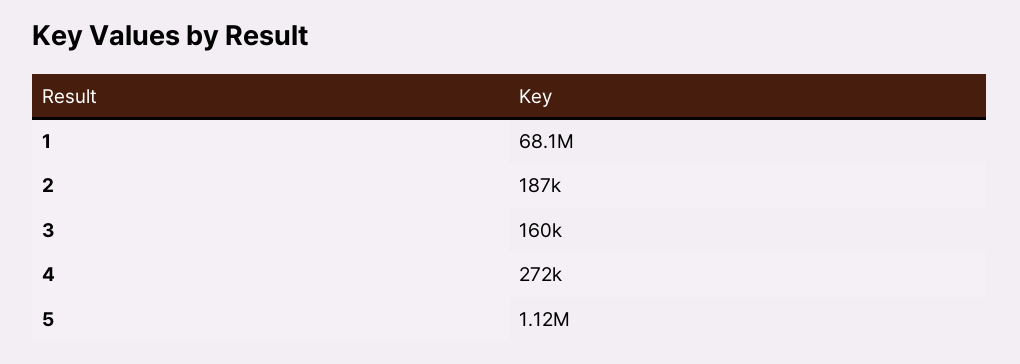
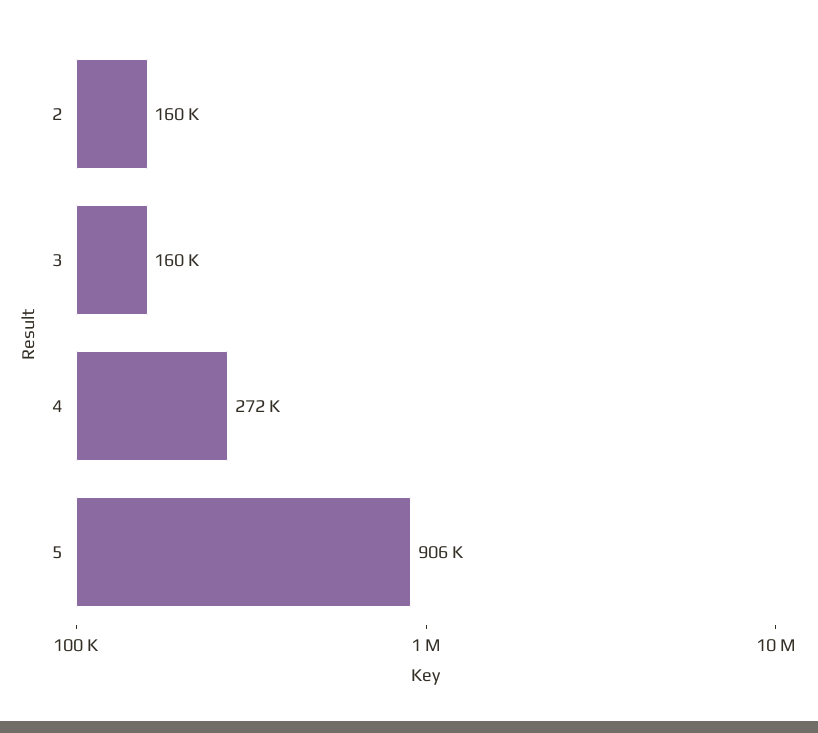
  {
-   "1": 68100000,
-   "2": 187000,
+   "2": 160000,
    "3": 160000,
    "4": 272000,
-   "5": 1120000
+   "5": 906000
  }

